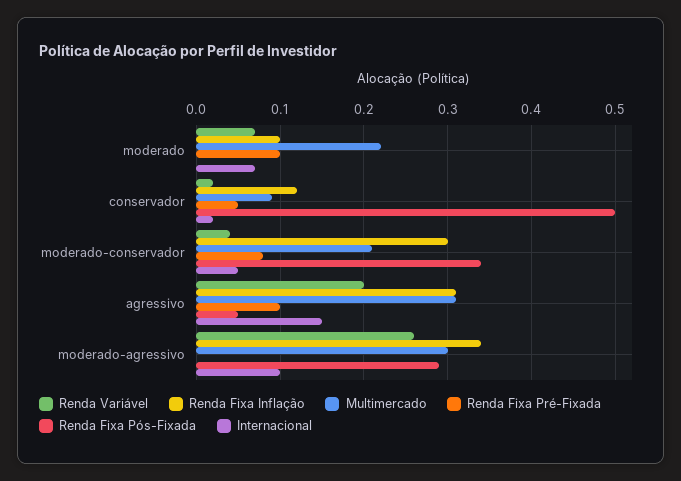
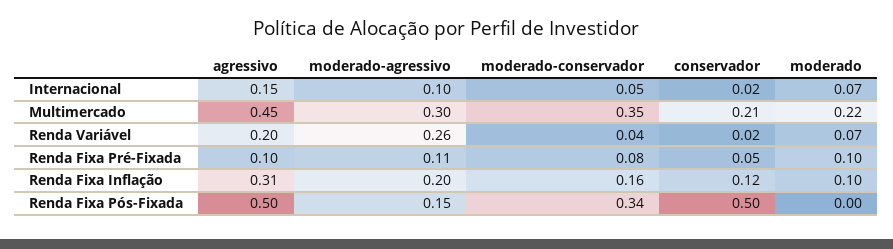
  {
    "Renda Variável": {
      "moderado": 0.07,
      "conservador": 0.02,
      "moderado-conservador": 0.04,
      "agressivo": 0.2,
      "moderado-agressivo": 0.26
    },
    "Renda Fixa Inflação": {
      "moderado": 0.1,
      "conservador": 0.12,
-     "moderado-conservador": 0.3,
+     "moderado-conservador": 0.16,
      "agressivo": 0.31,
-     "moderado-agressivo": 0.34
+     "moderado-agressivo": 0.2
    },
    "Multimercado": {
      "moderado": 0.22,
-     "conservador": 0.09,
+     "conservador": 0.21,
-     "moderado-conservador": 0.21,
+     "moderado-conservador": 0.35,
-     "agressivo": 0.31,
+     "agressivo": 0.45,
      "moderado-agressivo": 0.3
    },
    "Renda Fixa Pré-Fixada": {
      "moderado": 0.1,
      "conservador": 0.05,
      "moderado-conservador": 0.08,
      "agressivo": 0.1,
-     "moderado-agressivo": 0
+     "moderado-agressivo": 0.11
    },
    "Renda Fixa Pós-Fixada": {
      "moderado": 0,
      "conservador": 0.5,
      "moderado-conservador": 0.34,
-     "agressivo": 0.05,
+     "agressivo": 0.5,
-     "moderado-agressivo": 0.29
+     "moderado-agressivo": 0.15
    },
    "Internacional": {
      "moderado": 0.07,
      "conservador": 0.02,
      "moderado-conservador": 0.05,
      "agressivo": 0.15,
      "moderado-agressivo": 0.1
    }
  }

